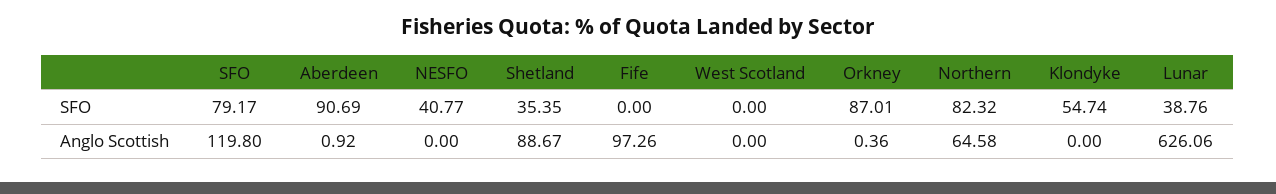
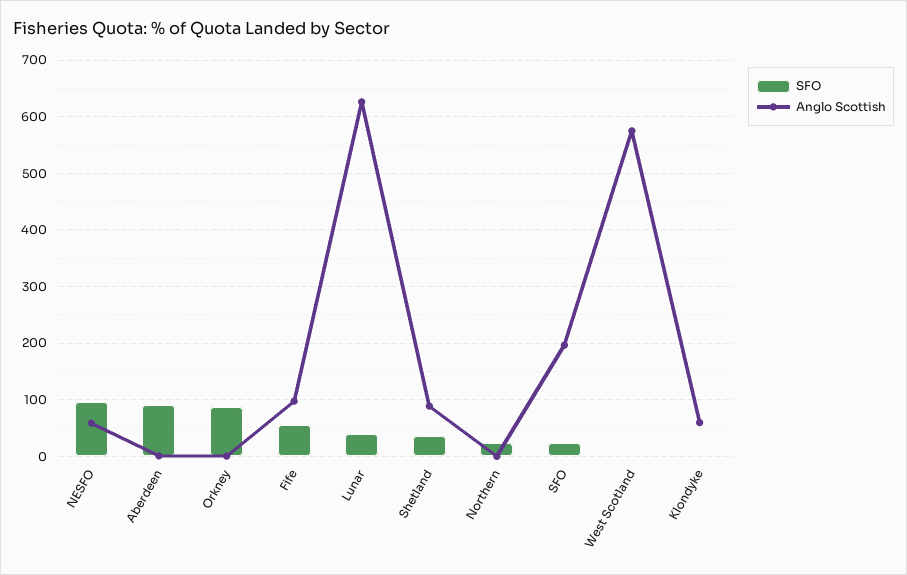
  {
    "SFO": {
-     "SFO": 79.17,
+     "SFO": 20,
      "Aberdeen": 90.69,
-     "NESFO": 40.77,
+     "NESFO": 100,
      "Shetland": 35.35,
-     "Fife": 0,
+     "Fife": 60,
      "West Scotland": 0,
      "Orkney": 87.01,
-     "Northern": 82.32,
+     "Northern": 20,
-     "Klondyke": 54.74,
+     "Klondyke": 0,
      "Lunar": 38.76
    },
    "Anglo Scottish": {
-     "SFO": 119.8,
+     "SFO": 200,
      "Aberdeen": 0.92,
-     "NESFO": 0,
+     "NESFO": 60,
      "Shetland": 88.67,
      "Fife": 97.26,
-     "West Scotland": 0,
+     "West Scotland": 580,
      "Orkney": 0.36,
-     "Northern": 64.58,
+     "Northern": 0,
-     "Klondyke": 0,
+     "Klondyke": 60,
      "Lunar": 626.06
    }
  }

